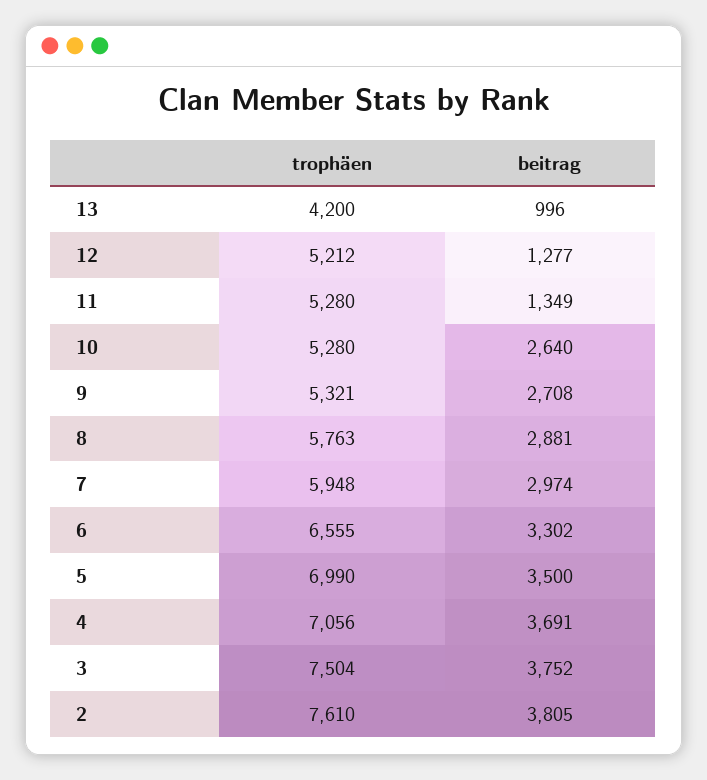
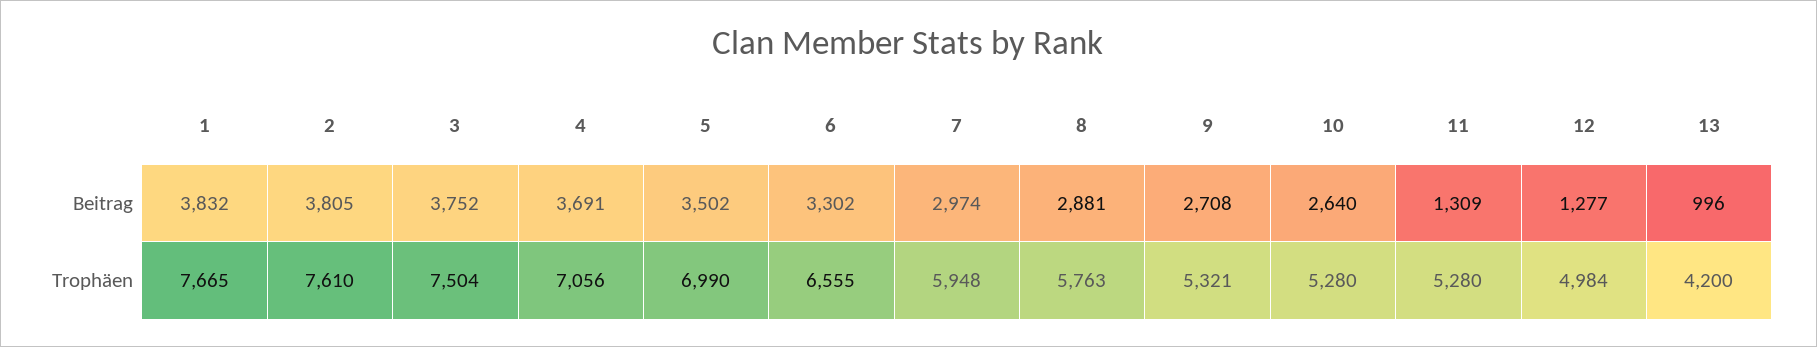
  {
    "trophäen": {
      "13": 4200,
-     "12": 5212,
+     "12": 4984,
      "11": 5280,
      "10": 5280,
      "9": 5321,
      "8": 5763,
      "7": 5948,
      "6": 6555,
      "5": 6990,
      "4": 7056,
      "3": 7504,
-     "2": 7610
+     "2": 7610,
+     "1": 7665
    },
    "beitrag": {
      "13": 996,
      "12": 1277,
-     "11": 1349,
+     "11": 1309,
      "10": 2640,
      "9": 2708,
      "8": 2881,
      "7": 2974,
      "6": 3302,
-     "5": 3500,
+     "5": 3502,
      "4": 3691,
      "3": 3752,
-     "2": 3805
+     "2": 3805,
+     "1": 3832
    }
  }

